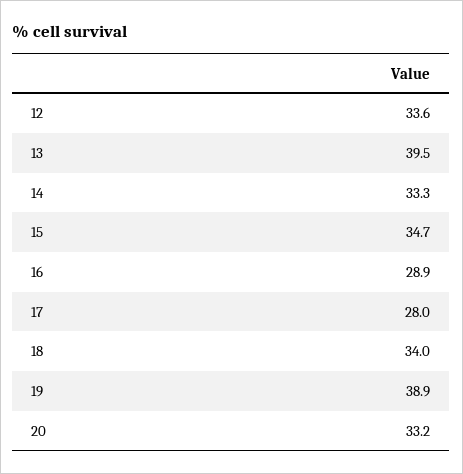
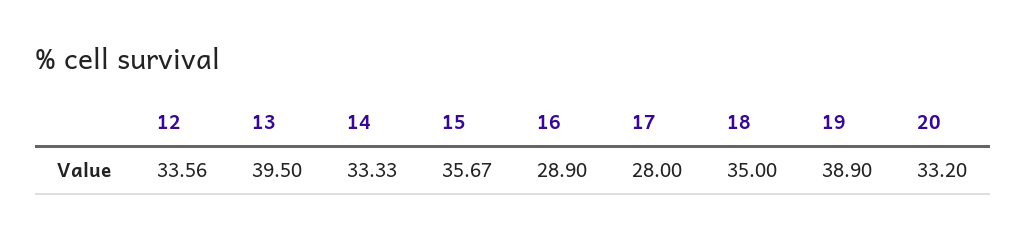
  {
    "12": 33.56,
    "13": 39.5,
    "14": 33.33,
-   "15": 34.7,
+   "15": 35.67,
    "16": 28.9,
    "17": 28,
-   "18": 34,
+   "18": 35,
    "19": 38.9,
    "20": 33.2
  }

